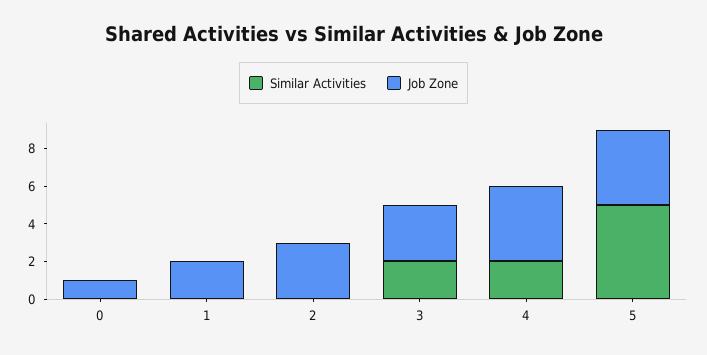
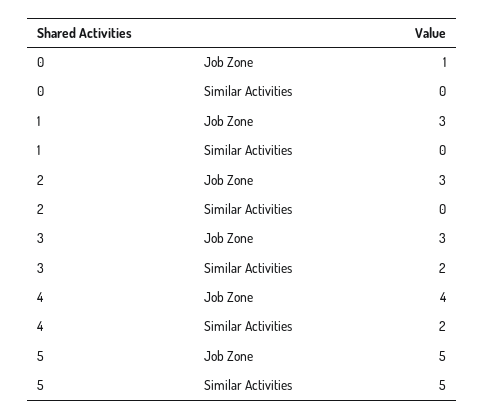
  {
    "Similar Activities": {
      "0": 0,
      "1": 0,
      "2": 0,
      "3": 2,
      "4": 2,
      "5": 5
    },
    "Job Zone": {
      "0": 1,
-     "1": 2,
+     "1": 3,
      "2": 3,
      "3": 3,
      "4": 4,
-     "5": 4
+     "5": 5
    }
  }

